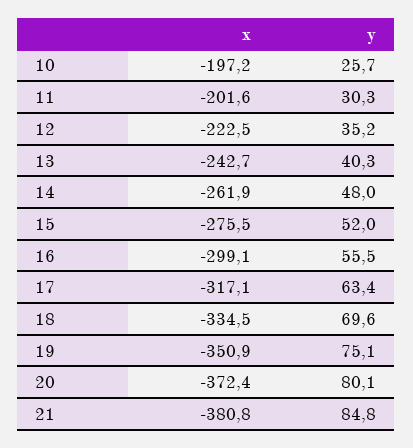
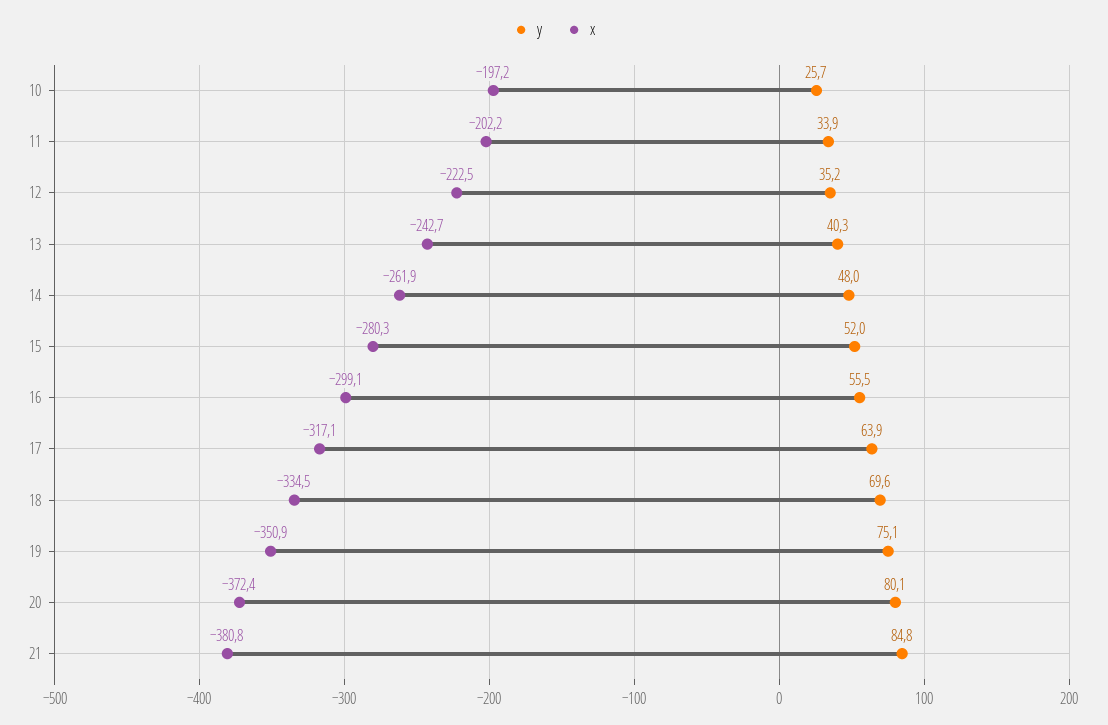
  {
    "x": {
      "10": -197.2,
-     "11": -201.6,
+     "11": -202.2,
      "12": -222.5,
      "13": -242.7,
      "14": -261.9,
-     "15": -275.5,
+     "15": -280.3,
      "16": -299.1,
      "17": -317.1,
      "18": -334.5,
      "19": -350.9,
      "20": -372.4,
      "21": -380.8
    },
    "y": {
      "10": 25.7,
-     "11": 30.3,
+     "11": 33.9,
      "12": 35.2,
      "13": 40.3,
      "14": 48,
      "15": 52,
      "16": 55.5,
-     "17": 63.4,
+     "17": 63.9,
      "18": 69.6,
      "19": 75.1,
      "20": 80.1,
      "21": 84.8
    }
  }

